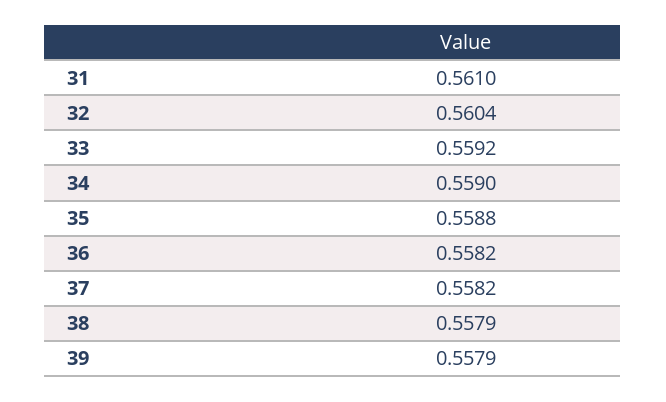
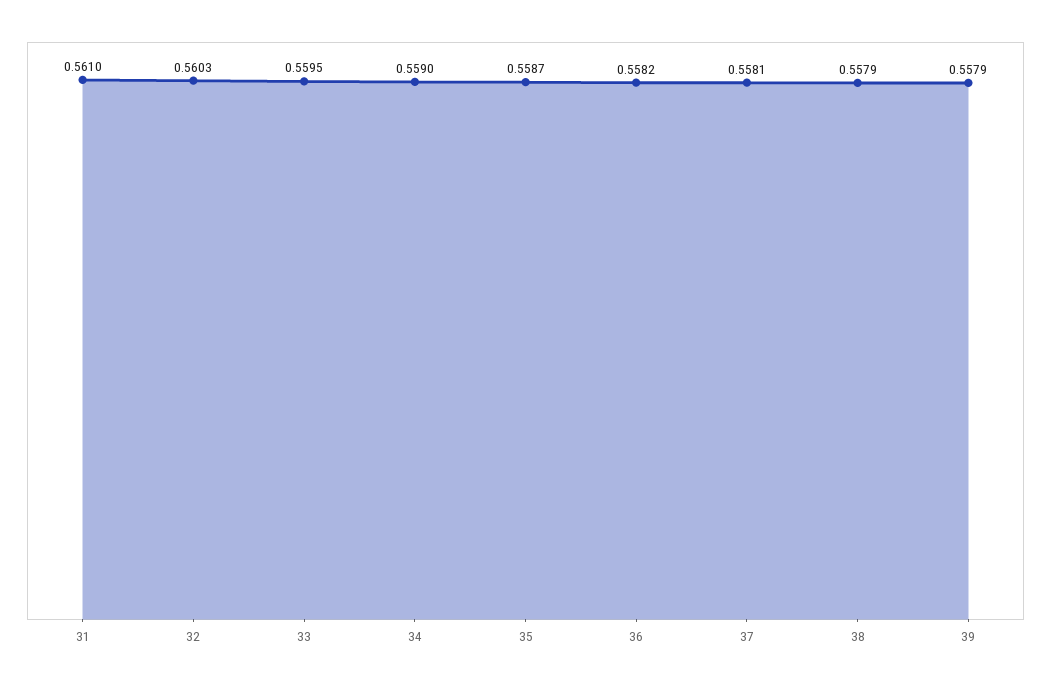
  {
    "31": 0.561,
-   "32": 0.5604,
+   "32": 0.5603,
-   "33": 0.5592,
+   "33": 0.5595,
    "34": 0.559,
-   "35": 0.5588,
+   "35": 0.5587,
    "36": 0.5582,
-   "37": 0.5582,
+   "37": 0.5581,
    "38": 0.5579,
    "39": 0.5579
  }

